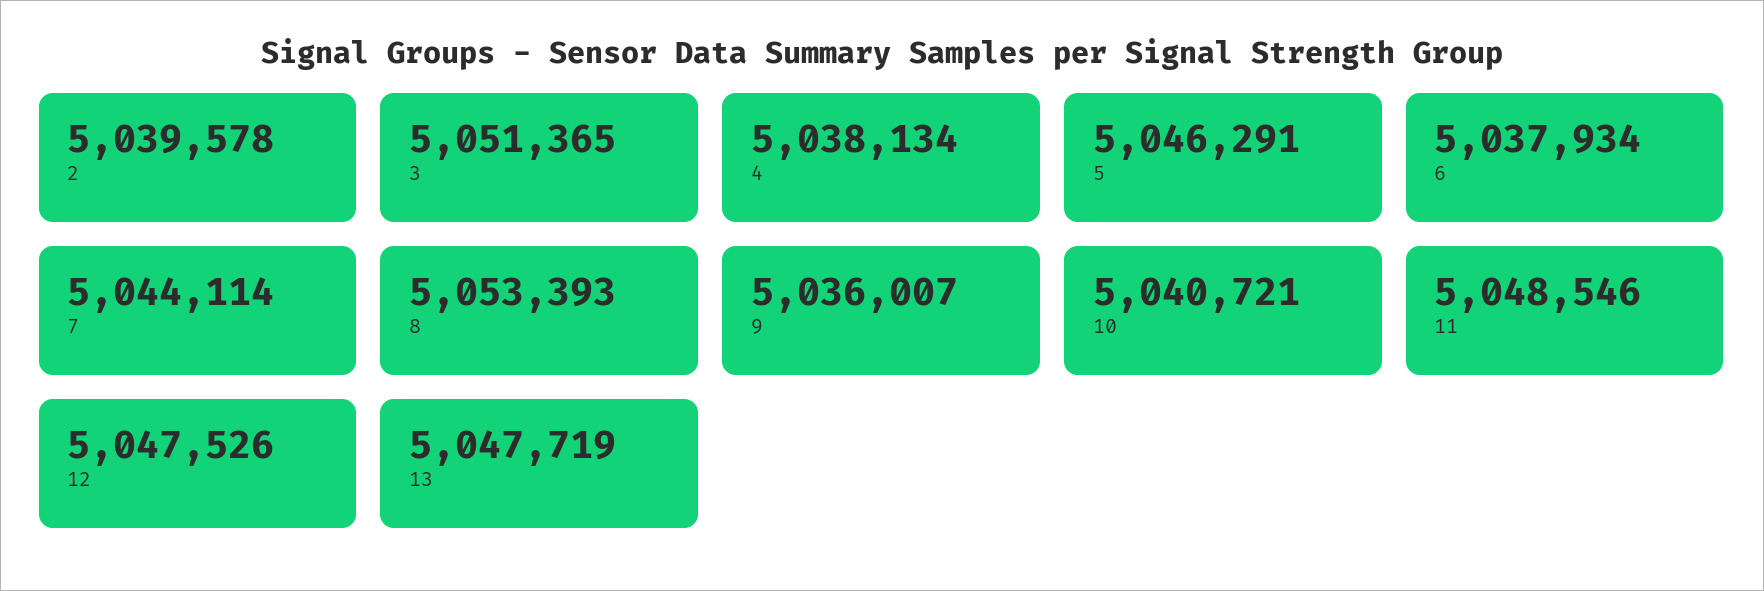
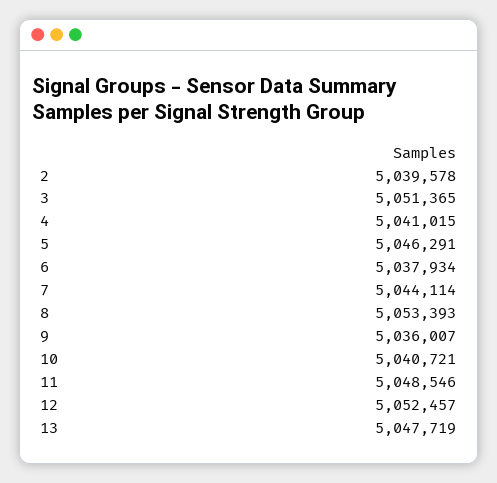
  {
    "2": 5039578,
    "3": 5051365,
-   "4": 5038134,
+   "4": 5041015,
    "5": 5046291,
    "6": 5037934,
    "7": 5044114,
    "8": 5053393,
    "9": 5036007,
    "10": 5040721,
    "11": 5048546,
-   "12": 5047526,
+   "12": 5052457,
    "13": 5047719
  }

